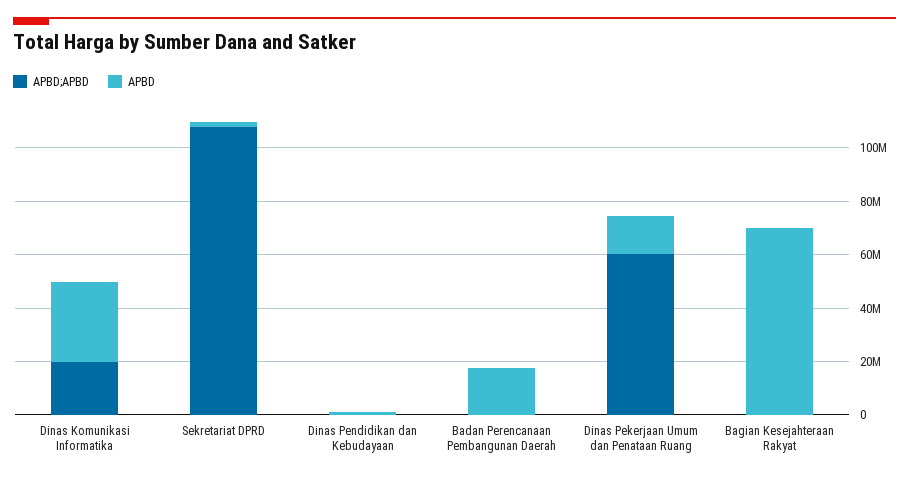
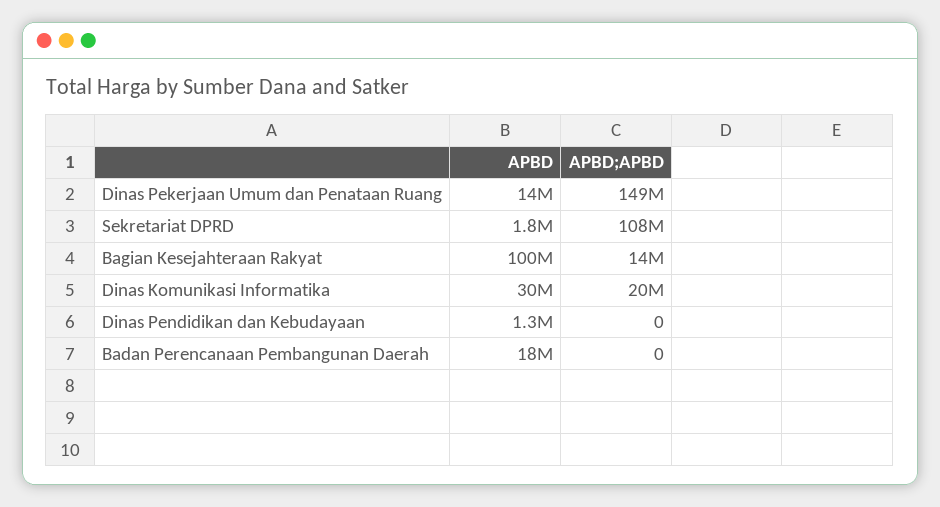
  {
    "APBD;APBD": {
      "Dinas Komunikasi Informatika": 20000000,
      "Sekretariat DPRD": 108000000,
      "Dinas Pendidikan dan Kebudayaan": 0,
      "Badan Perencanaan Pembangunan Daerah": 0,
-     "Dinas Pekerjaan Umum dan Penataan Ruang": 60000000,
+     "Dinas Pekerjaan Umum dan Penataan Ruang": 149000000,
-     "Bagian Kesejahteraan Rakyat": 0
+     "Bagian Kesejahteraan Rakyat": 14000000
    },
    "APBD": {
      "Dinas Komunikasi Informatika": 30000000,
      "Sekretariat DPRD": 1800000,
      "Dinas Pendidikan dan Kebudayaan": 1300000,
      "Badan Perencanaan Pembangunan Daerah": 18000000,
      "Dinas Pekerjaan Umum dan Penataan Ruang": 14000000,
-     "Bagian Kesejahteraan Rakyat": 70000000
+     "Bagian Kesejahteraan Rakyat": 100000000
    }
  }

